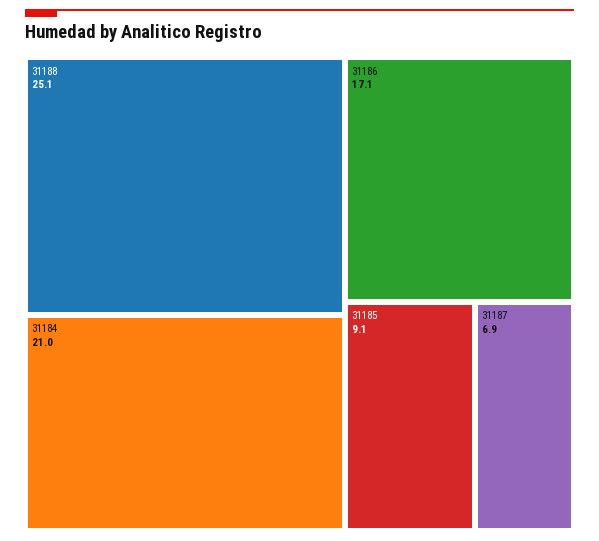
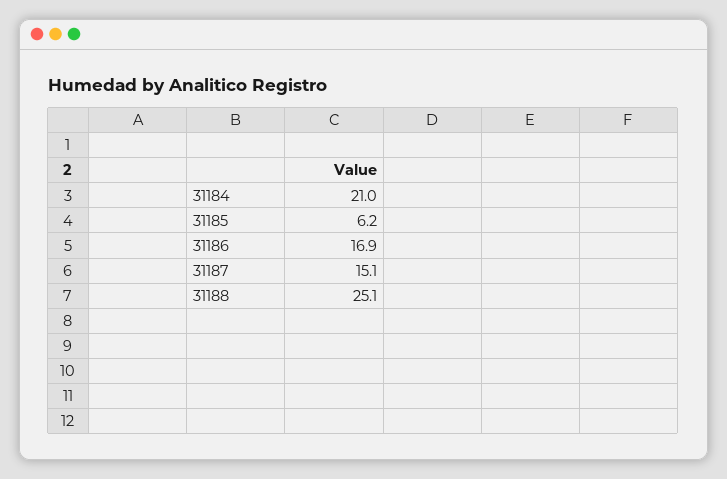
  {
    "31188": 25.1,
    "31184": 21,
-   "31186": 17.1,
+   "31186": 16.9,
-   "31185": 9.1,
+   "31185": 6.2,
-   "31187": 6.9
+   "31187": 15.1
  }

